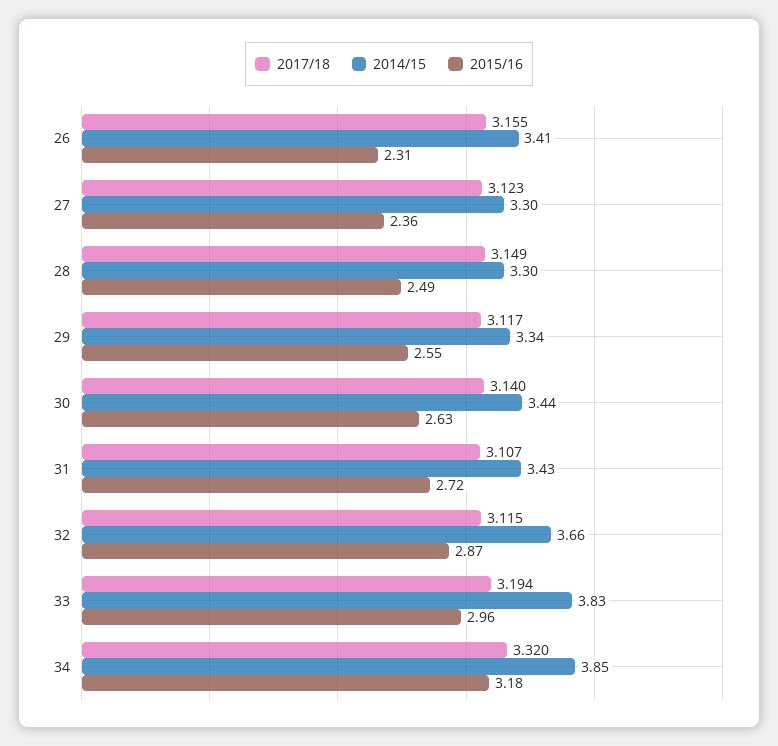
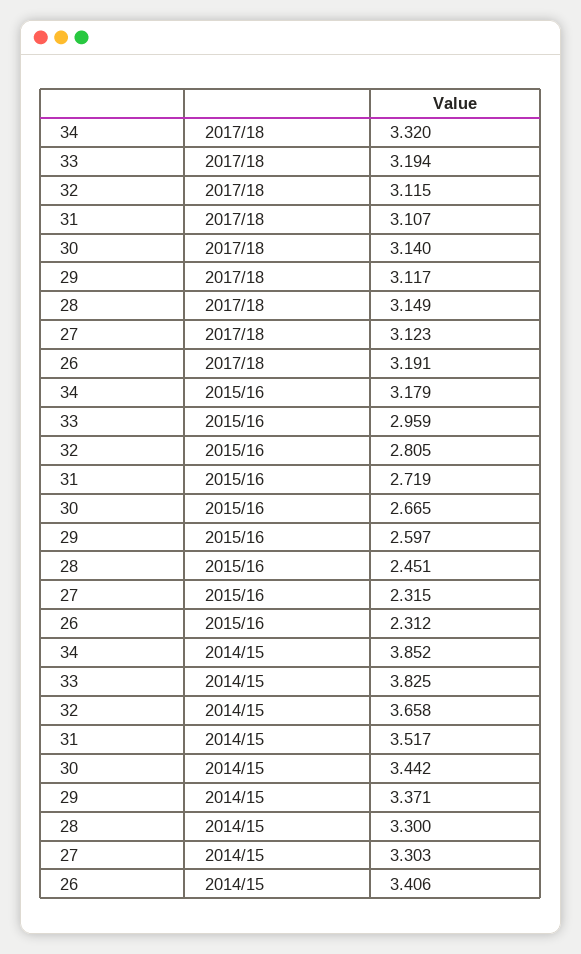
  {
    "2017/18": {
-     "26": 3.155,
+     "26": 3.191,
      "27": 3.123,
      "28": 3.149,
      "29": 3.117,
      "30": 3.14,
      "31": 3.107,
      "32": 3.115,
      "33": 3.194,
      "34": 3.32
    },
    "2014/15": {
      "26": 3.406,
      "27": 3.303,
      "28": 3.3,
-     "29": 3.34,
+     "29": 3.371,
      "30": 3.442,
-     "31": 3.43,
+     "31": 3.517,
      "32": 3.658,
      "33": 3.825,
      "34": 3.852
    },
    "2015/16": {
      "26": 2.312,
-     "27": 2.36,
+     "27": 2.315,
-     "28": 2.49,
+     "28": 2.451,
-     "29": 2.55,
+     "29": 2.597,
-     "30": 2.63,
+     "30": 2.665,
      "31": 2.719,
-     "32": 2.87,
+     "32": 2.805,
      "33": 2.959,
      "34": 3.179
    }
  }

